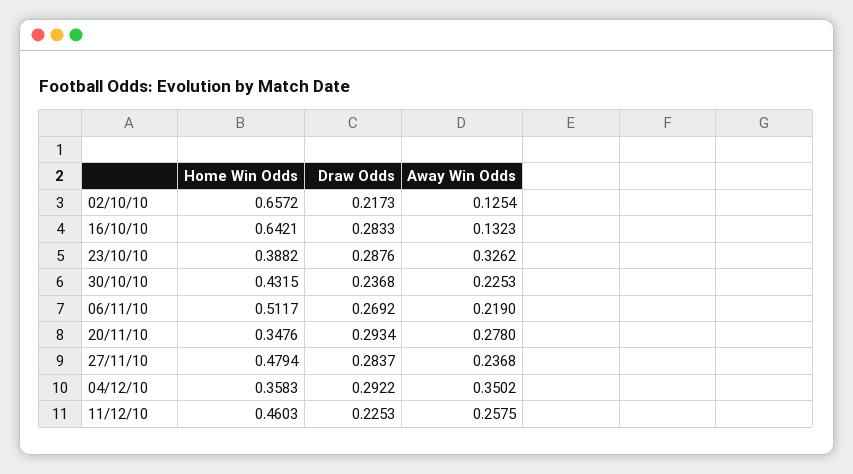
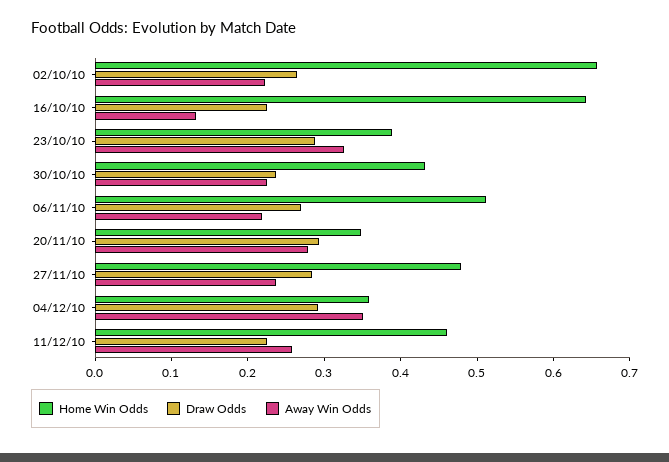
  {
    "Home Win Odds": {
      "02/10/10": 0.6572,
      "16/10/10": 0.6421,
      "23/10/10": 0.3882,
      "30/10/10": 0.4315,
      "06/11/10": 0.5117,
      "20/11/10": 0.3476,
      "27/11/10": 0.4794,
      "04/12/10": 0.3583,
      "11/12/10": 0.4603
    },
    "Draw Odds": {
-     "02/10/10": 0.2173,
+     "02/10/10": 0.26,
-     "16/10/10": 0.2833,
+     "16/10/10": 0.22,
      "23/10/10": 0.2876,
      "30/10/10": 0.2368,
      "06/11/10": 0.2692,
      "20/11/10": 0.2934,
      "27/11/10": 0.2837,
      "04/12/10": 0.2922,
      "11/12/10": 0.2253
    },
    "Away Win Odds": {
-     "02/10/10": 0.1254,
+     "02/10/10": 0.22,
      "16/10/10": 0.1323,
      "23/10/10": 0.3262,
      "30/10/10": 0.2253,
      "06/11/10": 0.219,
      "20/11/10": 0.278,
      "27/11/10": 0.2368,
      "04/12/10": 0.3502,
      "11/12/10": 0.2575
    }
  }

